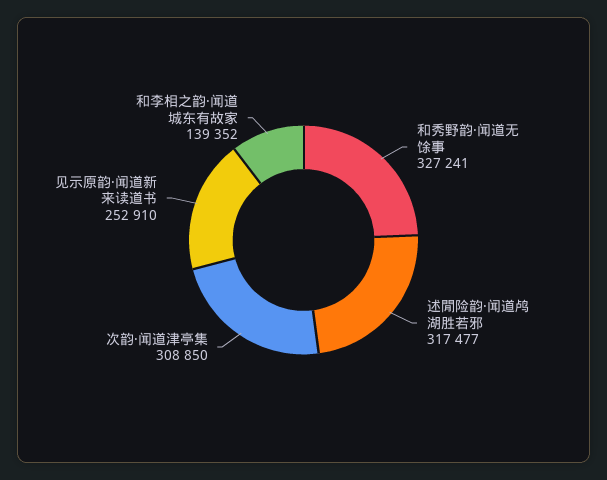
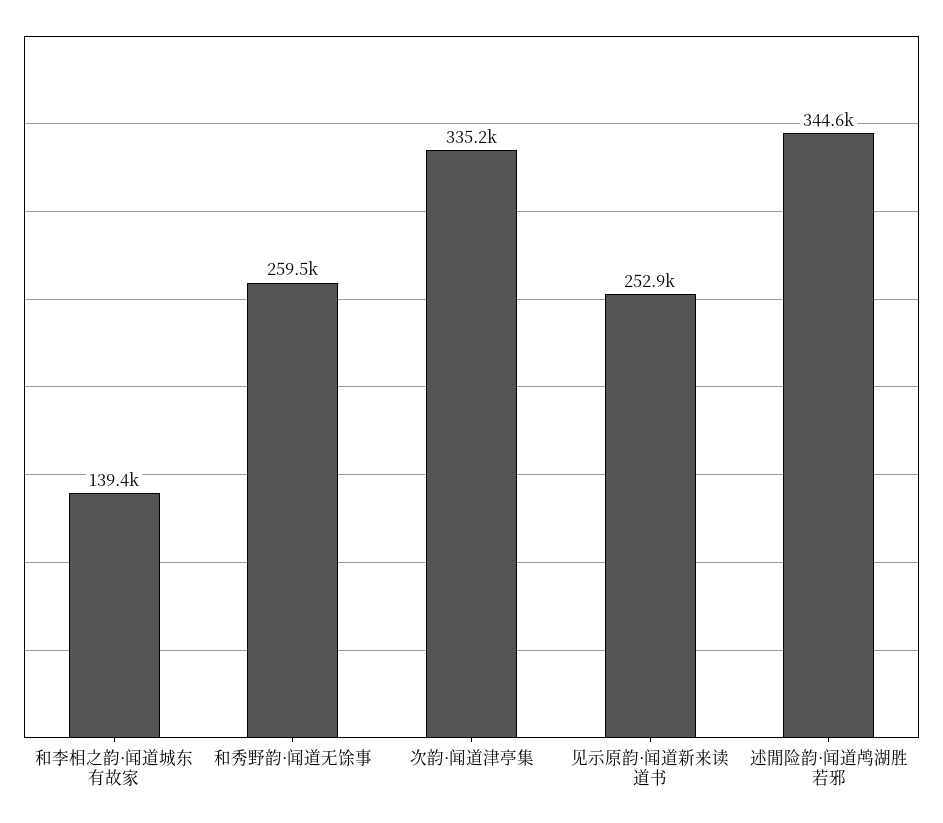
  {
-   "和秀野韵·闻道无馀事": 327241,
+   "和秀野韵·闻道无馀事": 259500,
-   "述閒险韵·闻道鸬湖胜若邪": 317477,
+   "述閒险韵·闻道鸬湖胜若邪": 344600,
-   "次韵·闻道津亭集": 308850,
+   "次韵·闻道津亭集": 335200,
    "见示原韵·闻道新来读道书": 252910,
    "和李相之韵·闻道城东有故家": 139352
  }

